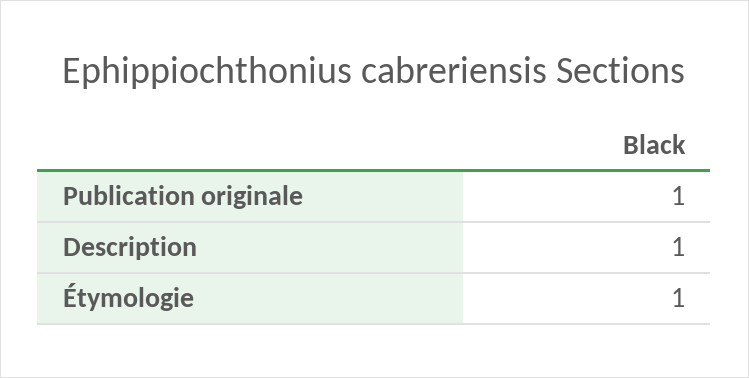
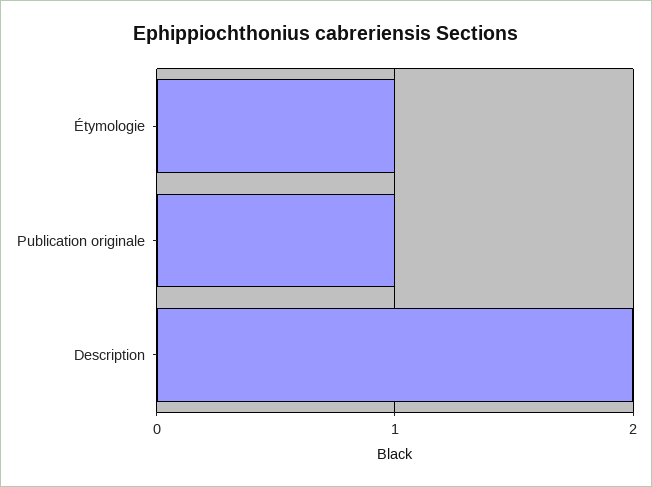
  {
    "Publication originale": 1,
-   "Description": 1,
+   "Description": 2,
    "Étymologie": 1
  }

